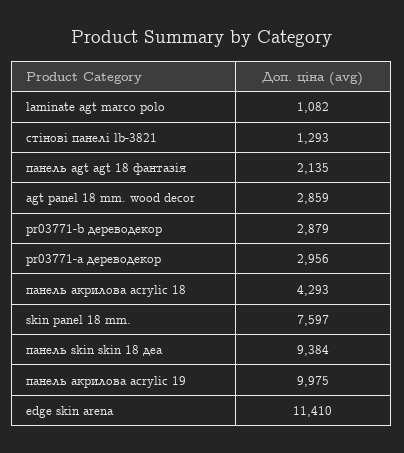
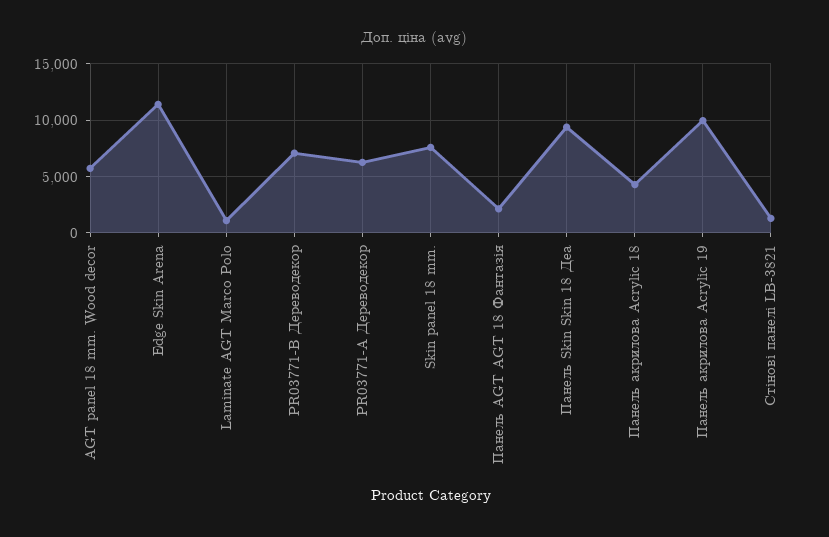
  {
    "laminate agt marco polo": 1082,
    "стінові панелі lb-3821": 1293,
    "панель agt agt 18 фантазія": 2135,
-   "agt panel 18 mm. wood decor": 2859,
+   "agt panel 18 mm. wood decor": 6000,
-   "pr03771-b дереводекор": 2879,
+   "pr03771-b дереводекор": 7000,
-   "pr03771-а дереводекор": 2956,
+   "pr03771-а дереводекор": 6000,
    "панель акрилова acrylic 18": 4293,
    "skin panel 18 mm.": 7597,
    "панель skin skin 18 деа": 9384,
    "панель акрилова acrylic 19": 9975,
    "edge skin arena": 11410
  }

